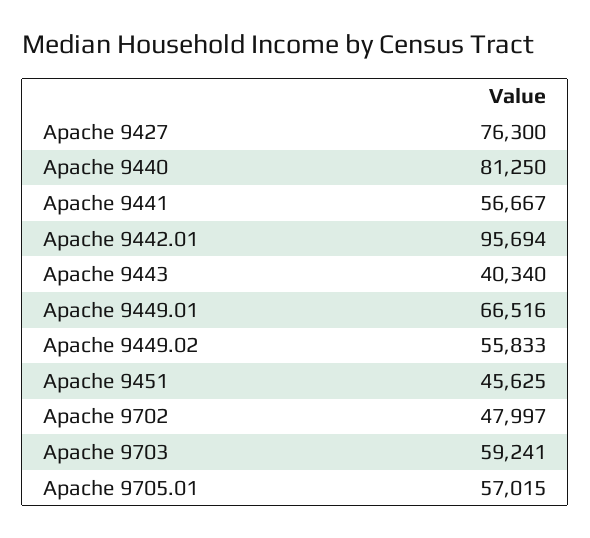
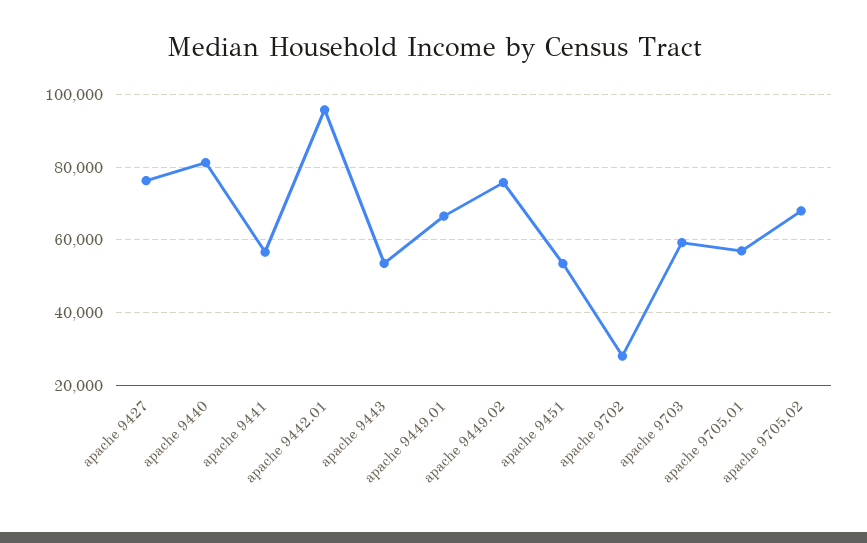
  {
    "Apache 9427": 76300,
    "Apache 9440": 81250,
    "Apache 9441": 56667,
    "Apache 9442.01": 95694,
-   "Apache 9443": 40340,
+   "Apache 9443": 54000,
    "Apache 9449.01": 66516,
-   "Apache 9449.02": 55833,
+   "Apache 9449.02": 76000,
-   "Apache 9451": 45625,
+   "Apache 9451": 54000,
-   "Apache 9702": 47997,
+   "Apache 9702": 28000,
    "Apache 9703": 59241,
-   "Apache 9705.01": 57015
+   "Apache 9705.01": 57015,
+   "apache 9705.02": 68000
  }

